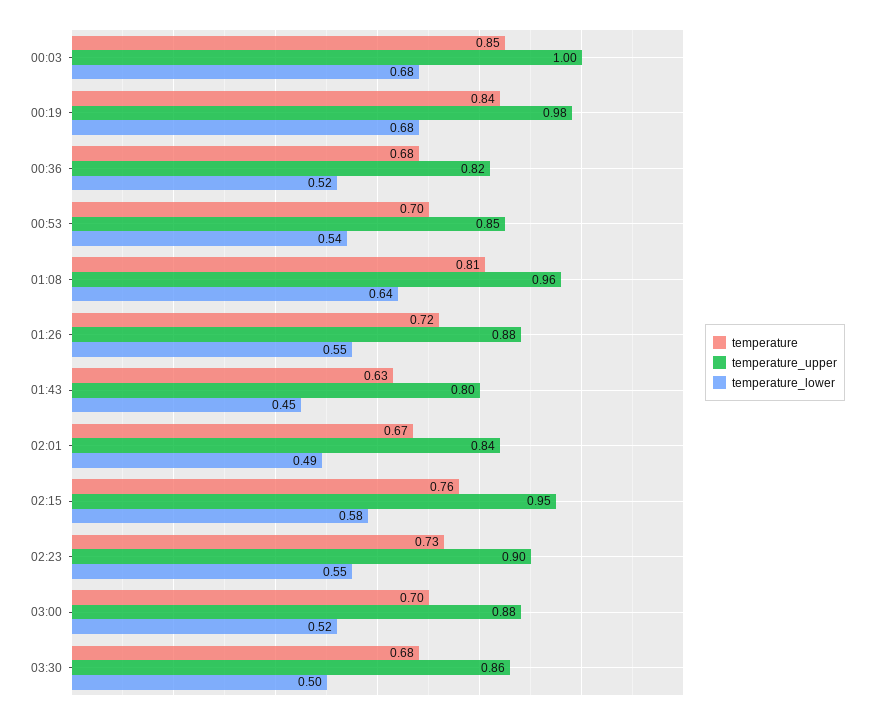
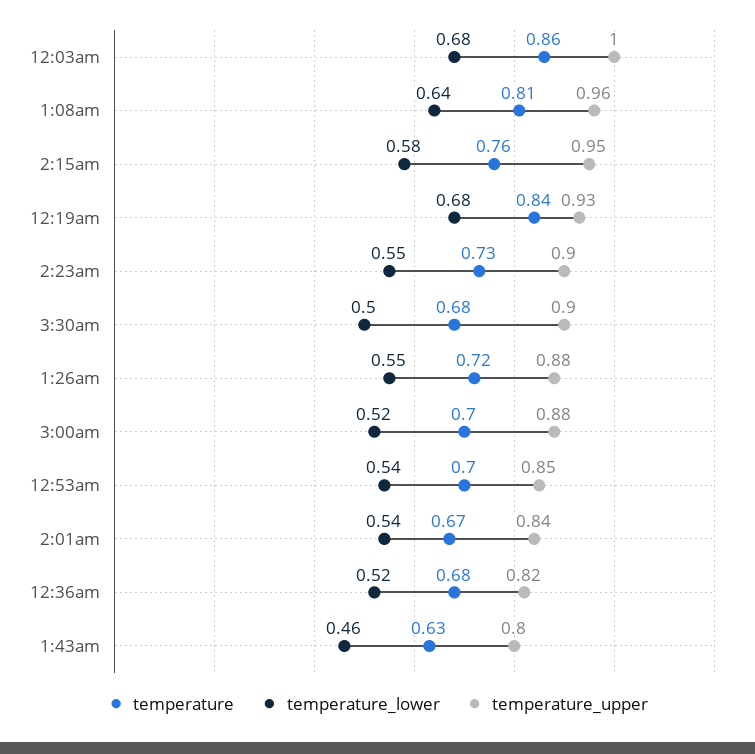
  {
    "temperature": {
-     "00:03": 0.85,
+     "00:03": 0.86,
      "00:19": 0.84,
      "00:36": 0.68,
      "00:53": 0.7,
      "01:08": 0.81,
      "01:26": 0.72,
      "01:43": 0.63,
      "02:01": 0.67,
      "02:15": 0.76,
      "02:23": 0.73,
      "03:00": 0.7,
      "03:30": 0.68
    },
    "temperature_upper": {
      "00:03": 1,
-     "00:19": 0.98,
+     "00:19": 0.93,
      "00:36": 0.82,
      "00:53": 0.85,
      "01:08": 0.96,
      "01:26": 0.88,
      "01:43": 0.8,
      "02:01": 0.84,
      "02:15": 0.95,
      "02:23": 0.9,
      "03:00": 0.88,
-     "03:30": 0.86
+     "03:30": 0.9
    },
    "temperature_lower": {
      "00:03": 0.68,
      "00:19": 0.68,
      "00:36": 0.52,
      "00:53": 0.54,
      "01:08": 0.64,
      "01:26": 0.55,
-     "01:43": 0.45,
+     "01:43": 0.46,
-     "02:01": 0.49,
+     "02:01": 0.54,
      "02:15": 0.58,
      "02:23": 0.55,
      "03:00": 0.52,
      "03:30": 0.5
    }
  }

